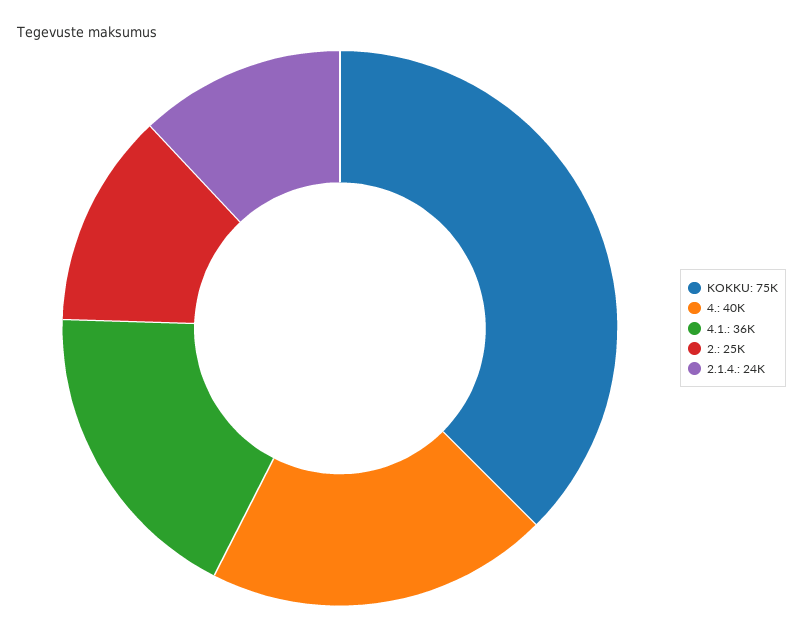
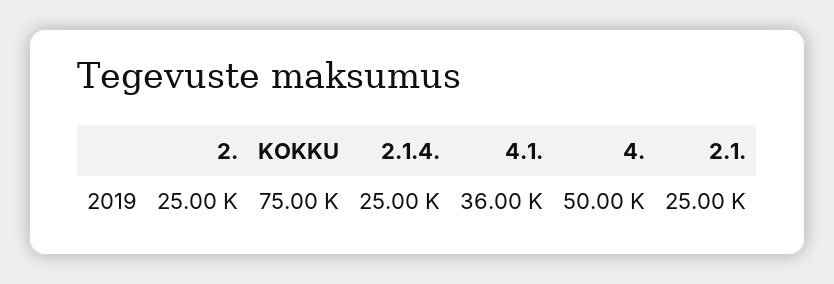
  {
    "KOKKU": 75000,
-   "4.": 40000,
+   "4.": 50000,
    "4.1.": 36000,
    "2.": 25000,
-   "2.1.4.": 24000
+   "2.1.4.": 25000,
+   "2.1.": 25000
  }

